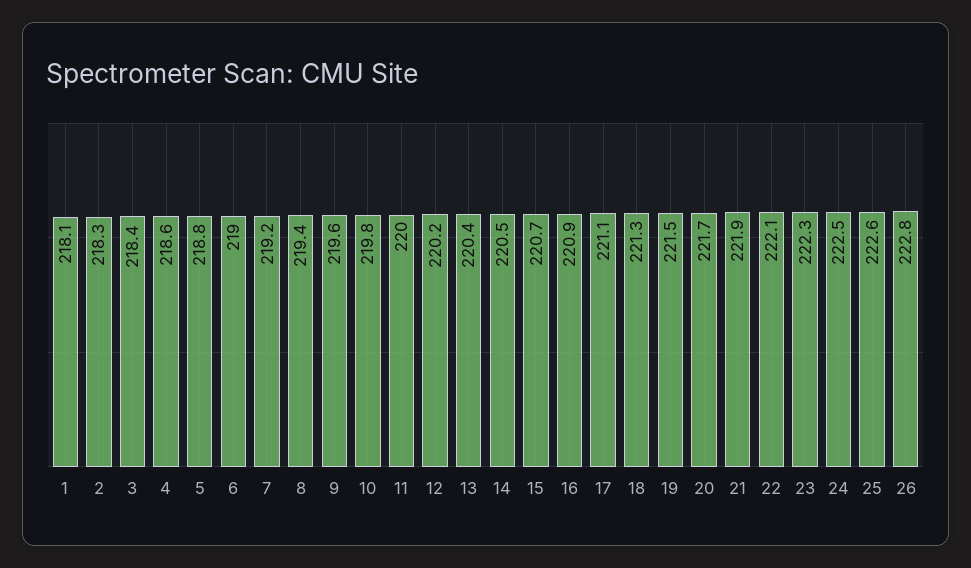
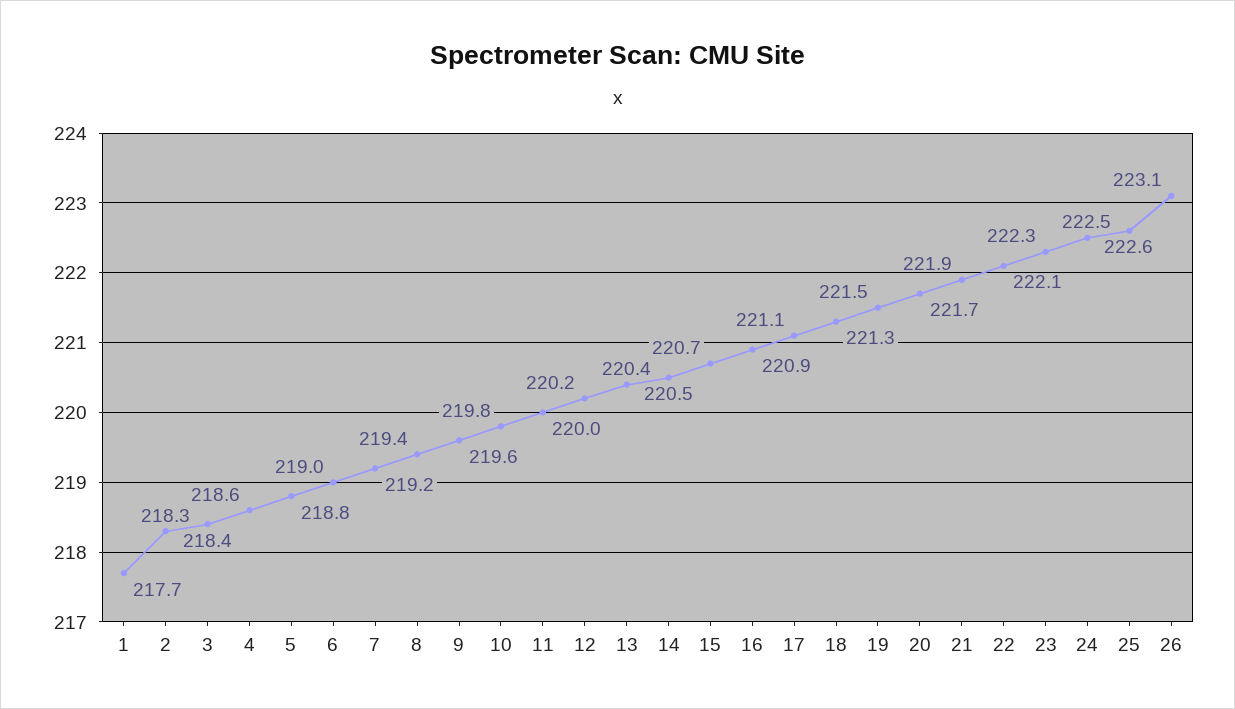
  {
-   "1": 218.1,
+   "1": 217.7,
    "2": 218.3,
    "3": 218.4,
    "4": 218.6,
    "5": 218.8,
    "6": 219,
    "7": 219.2,
    "8": 219.4,
    "9": 219.6,
    "10": 219.8,
    "11": 220,
    "12": 220.2,
    "13": 220.4,
    "14": 220.5,
    "15": 220.7,
    "16": 220.9,
    "17": 221.1,
    "18": 221.3,
    "19": 221.5,
    "20": 221.7,
    "21": 221.9,
    "22": 222.1,
    "23": 222.3,
    "24": 222.5,
    "25": 222.6,
-   "26": 222.8
+   "26": 223.1
  }

